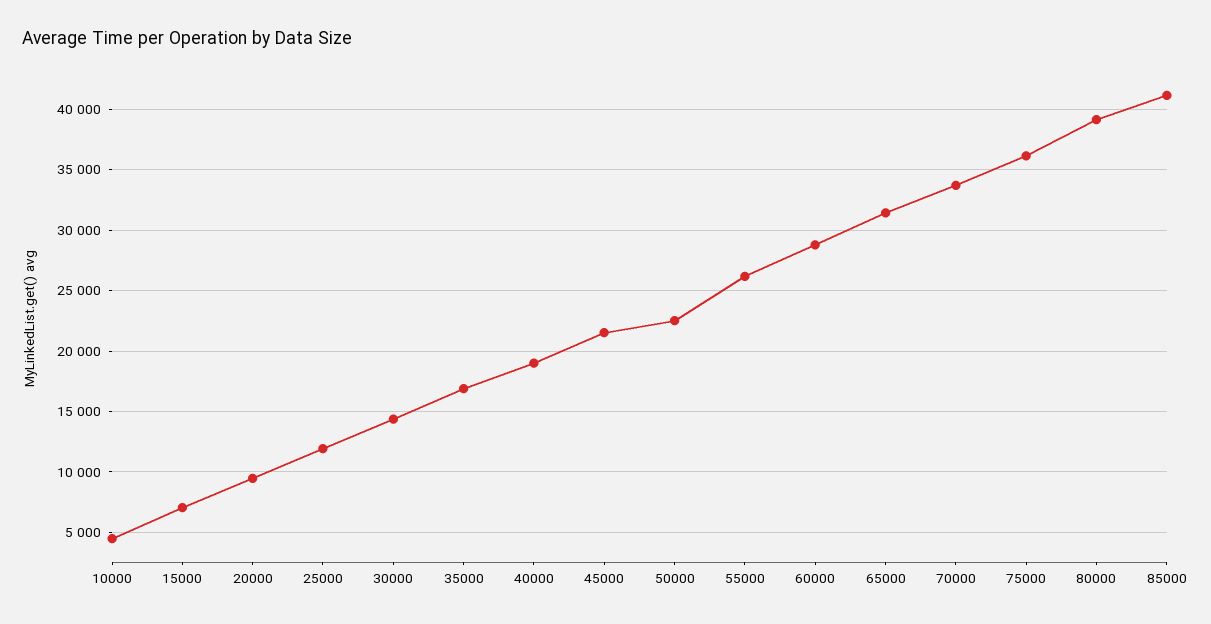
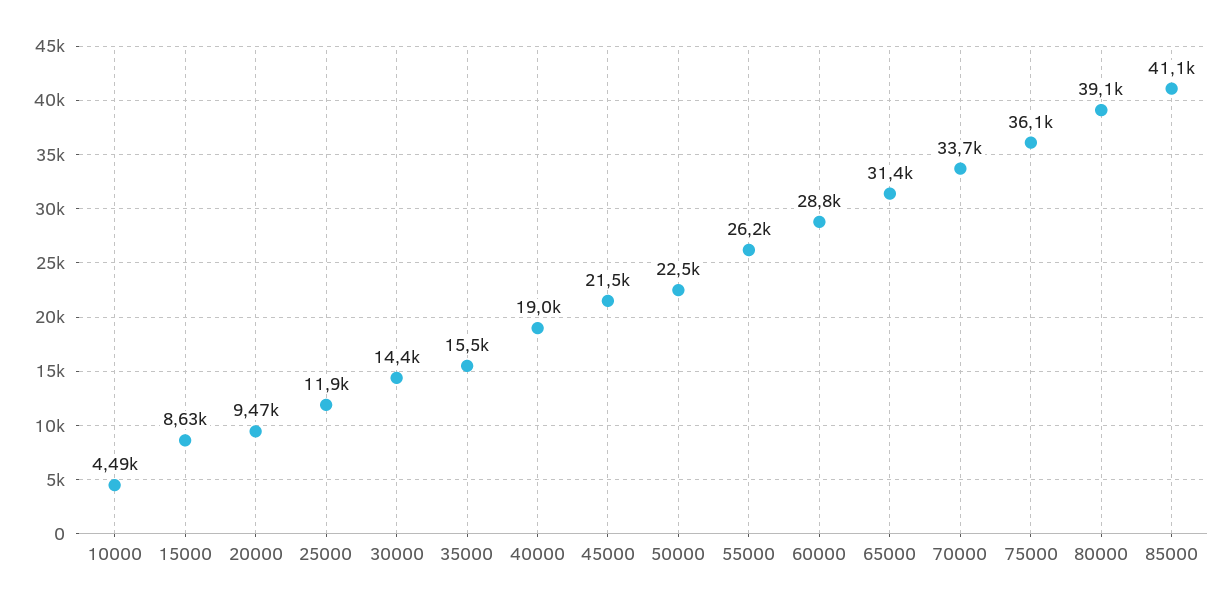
  {
    "10000": 4490,
-   "15000": 7000,
+   "15000": 8630,
    "20000": 9470,
    "25000": 11900,
    "30000": 14400,
-   "35000": 17000,
+   "35000": 15500,
    "40000": 19000,
    "45000": 21500,
    "50000": 22500,
    "55000": 26200,
    "60000": 28800,
    "65000": 31400,
    "70000": 33700,
    "75000": 36100,
    "80000": 39100,
    "85000": 41100
  }

